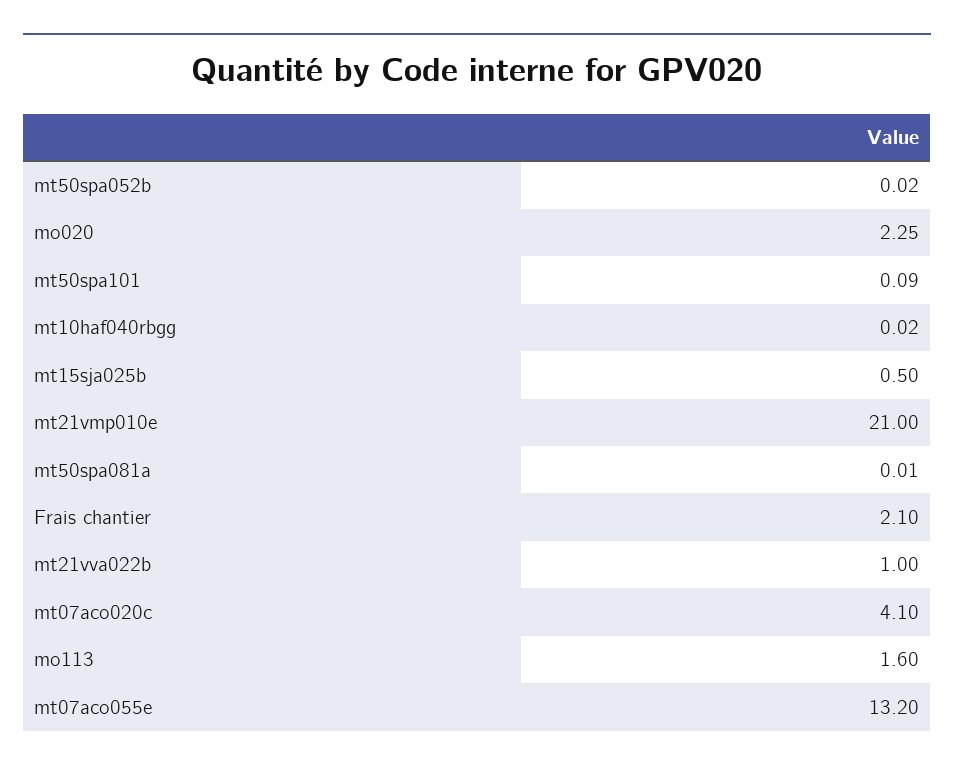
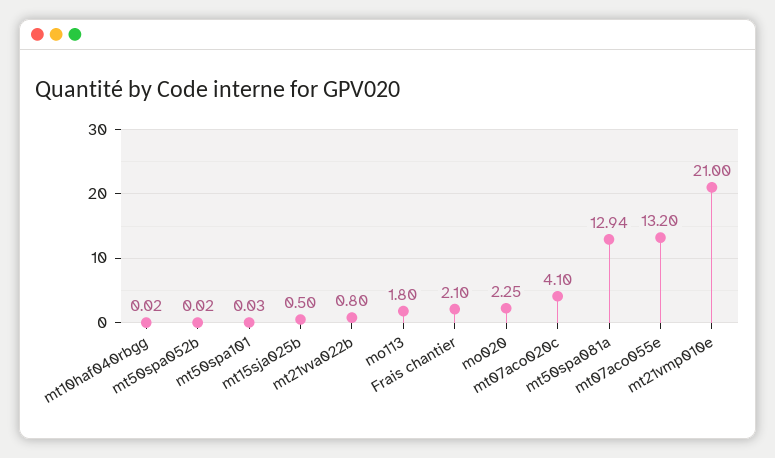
  {
    "mt50spa052b": 0.02,
    "mo020": 2.25,
-   "mt50spa101": 0.09,
+   "mt50spa101": 0.03,
    "mt10haf040rbgg": 0.02,
    "mt15sja025b": 0.5,
    "mt21vmp010e": 21,
-   "mt50spa081a": 0.01,
+   "mt50spa081a": 12.94,
    "Frais chantier": 2.1,
-   "mt21vva022b": 1,
+   "mt21vva022b": 0.8,
    "mt07aco020c": 4.1,
-   "mo113": 1.6,
+   "mo113": 1.8,
    "mt07aco055e": 13.2
  }

